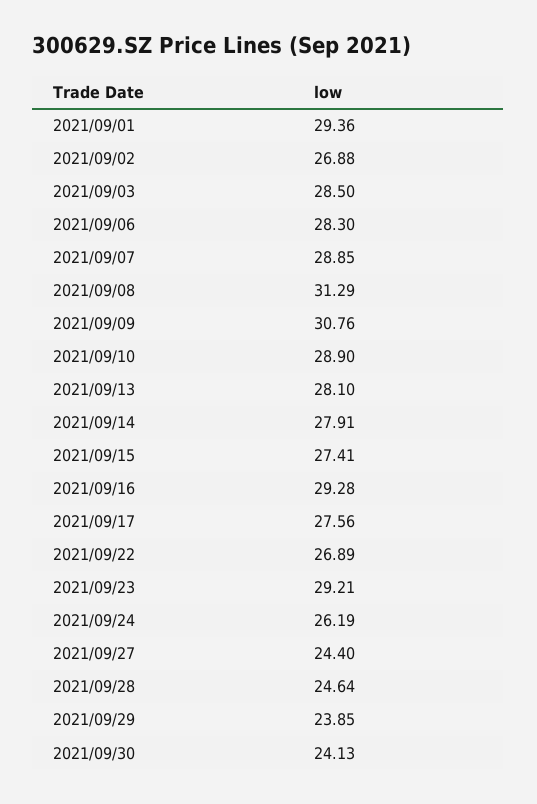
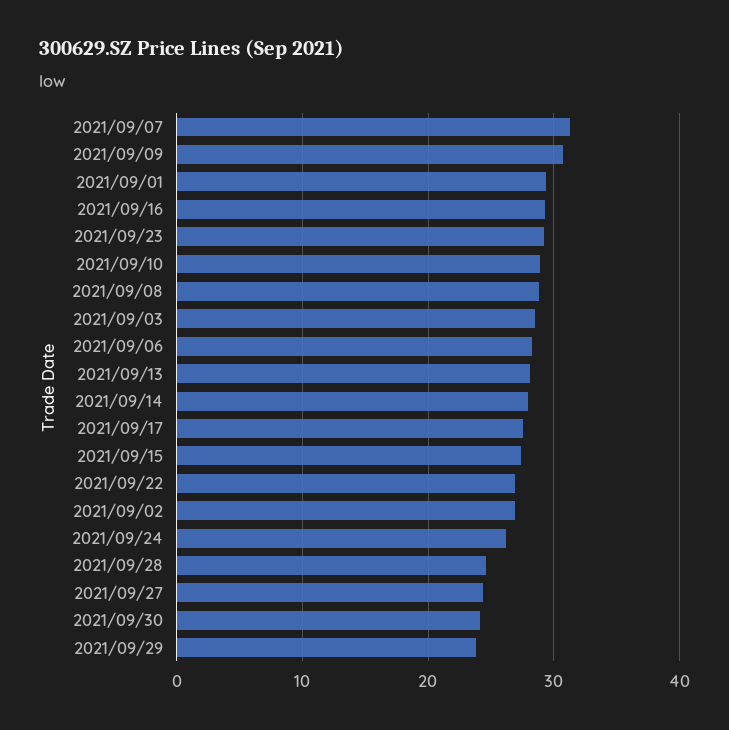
  {
    "2021/09/01": 29.36,
    "2021/09/02": 26.88,
    "2021/09/03": 28.5,
    "2021/09/06": 28.3,
-   "2021/09/07": 28.85,
+   "2021/09/07": 31,
-   "2021/09/08": 31.29,
+   "2021/09/08": 29,
    "2021/09/09": 30.76,
    "2021/09/10": 28.9,
    "2021/09/13": 28.1,
    "2021/09/14": 27.91,
    "2021/09/15": 27.41,
    "2021/09/16": 29.28,
    "2021/09/17": 27.56,
    "2021/09/22": 26.89,
    "2021/09/23": 29.21,
    "2021/09/24": 26.19,
    "2021/09/27": 24.4,
    "2021/09/28": 24.64,
    "2021/09/29": 23.85,
    "2021/09/30": 24.13
  }

